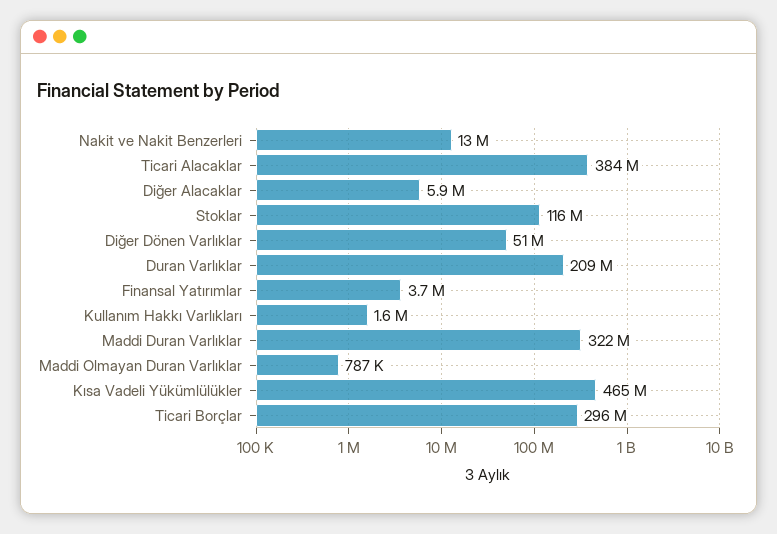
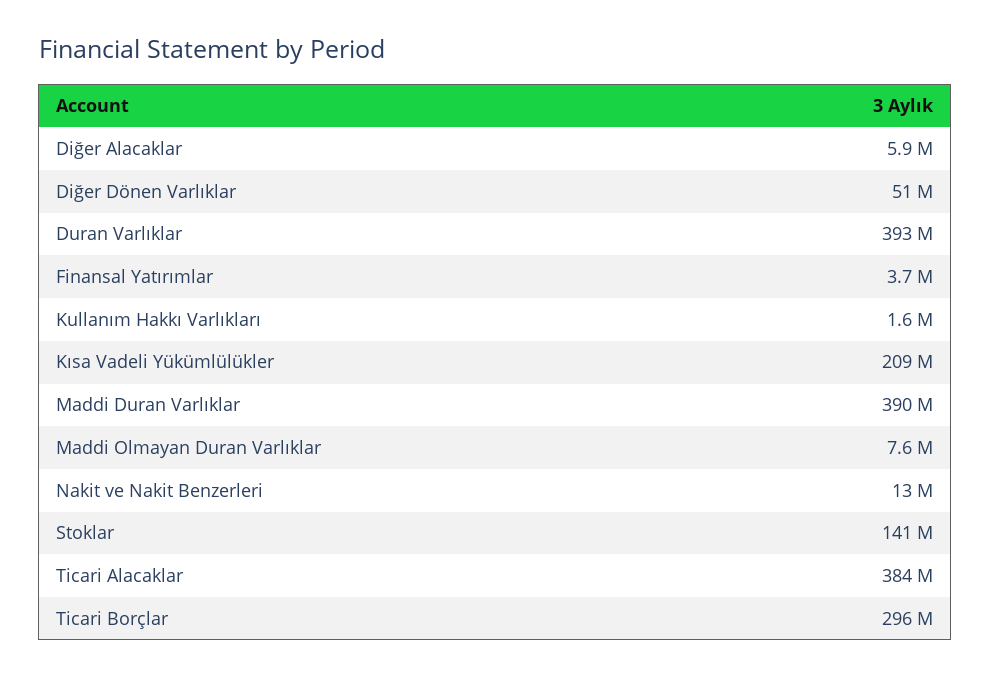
  {
    "Nakit ve Nakit Benzerleri": 13000000,
    "Ticari Alacaklar": 384000000,
    "Diğer Alacaklar": 5900000,
-   "Stoklar": 116000000,
+   "Stoklar": 141000000,
    "Diğer Dönen Varlıklar": 51000000,
-   "Duran Varlıklar": 209000000,
+   "Duran Varlıklar": 393000000,
    "Finansal Yatırımlar": 3700000,
    "Kullanım Hakkı Varlıkları": 1600000,
-   "Maddi Duran Varlıklar": 322000000,
+   "Maddi Duran Varlıklar": 390000000,
-   "Maddi Olmayan Duran Varlıklar": 787000,
+   "Maddi Olmayan Duran Varlıklar": 7600000,
-   "Kısa Vadeli Yükümlülükler": 465000000,
+   "Kısa Vadeli Yükümlülükler": 209000000,
    "Ticari Borçlar": 296000000
  }

